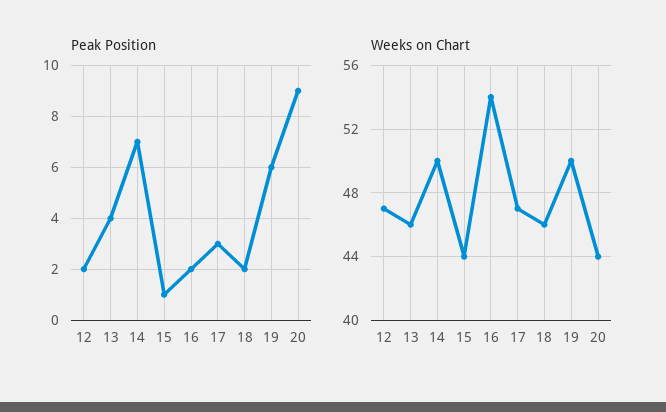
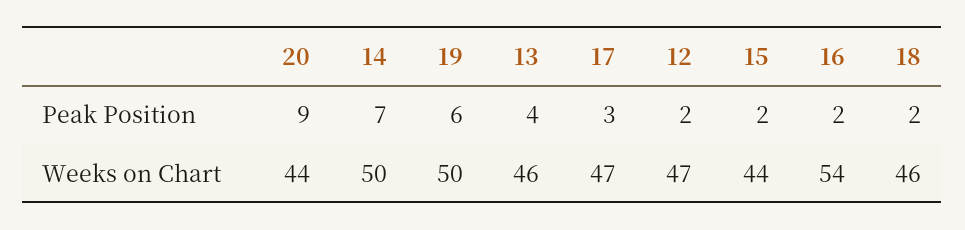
  {
    "Peak Position": {
      "12": 2,
      "13": 4,
      "14": 7,
-     "15": 1,
+     "15": 2,
      "16": 2,
      "17": 3,
      "18": 2,
      "19": 6,
      "20": 9
    },
    "Weeks on Chart": {
      "12": 47,
      "13": 46,
      "14": 50,
      "15": 44,
      "16": 54,
      "17": 47,
      "18": 46,
      "19": 50,
      "20": 44
    }
  }

